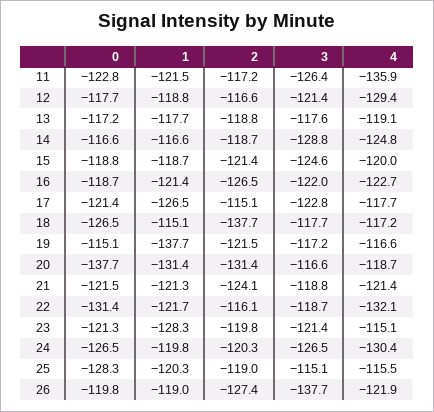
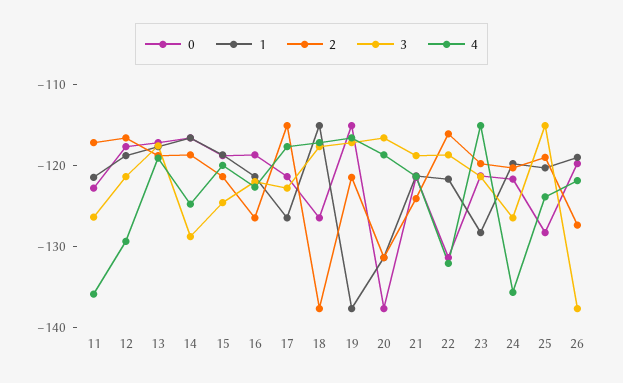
  {
    "0": {
      "11": -122.8,
      "12": -117.7,
      "13": -117.2,
      "14": -116.6,
      "15": -118.8,
      "16": -118.7,
      "17": -121.4,
      "18": -126.5,
      "19": -115.1,
      "20": -137.7,
      "21": -121.5,
      "22": -131.4,
      "23": -121.3,
-     "24": -126.5,
+     "24": -122,
      "25": -128.3,
      "26": -119.8
    },
    "1": {
      "11": -121.5,
      "12": -118.8,
      "13": -117.7,
      "14": -116.6,
      "15": -118.7,
      "16": -121.4,
      "17": -126.5,
      "18": -115.1,
      "19": -137.7,
      "20": -131.4,
      "21": -121.3,
      "22": -121.7,
      "23": -128.3,
      "24": -119.8,
      "25": -120.3,
      "26": -119
    },
    "2": {
      "11": -117.2,
      "12": -116.6,
      "13": -118.8,
      "14": -118.7,
      "15": -121.4,
      "16": -126.5,
      "17": -115.1,
      "18": -137.7,
      "19": -121.5,
      "20": -131.4,
      "21": -124.1,
      "22": -116.1,
      "23": -119.8,
      "24": -120.3,
      "25": -119,
      "26": -127.4
    },
    "3": {
      "11": -126.4,
      "12": -121.4,
      "13": -117.6,
      "14": -128.8,
      "15": -124.6,
      "16": -122,
      "17": -122.8,
      "18": -117.7,
      "19": -117.2,
      "20": -116.6,
      "21": -118.8,
      "22": -118.7,
      "23": -121.4,
      "24": -126.5,
      "25": -115.1,
      "26": -137.7
    },
    "4": {
      "11": -135.9,
      "12": -129.4,
      "13": -119.1,
      "14": -124.8,
      "15": -120,
      "16": -122.7,
      "17": -117.7,
      "18": -117.2,
      "19": -116.6,
      "20": -118.7,
      "21": -121.4,
      "22": -132.1,
      "23": -115.1,
-     "24": -130.4,
+     "24": -136,
-     "25": -115.5,
+     "25": -124,
      "26": -121.9
    }
  }

